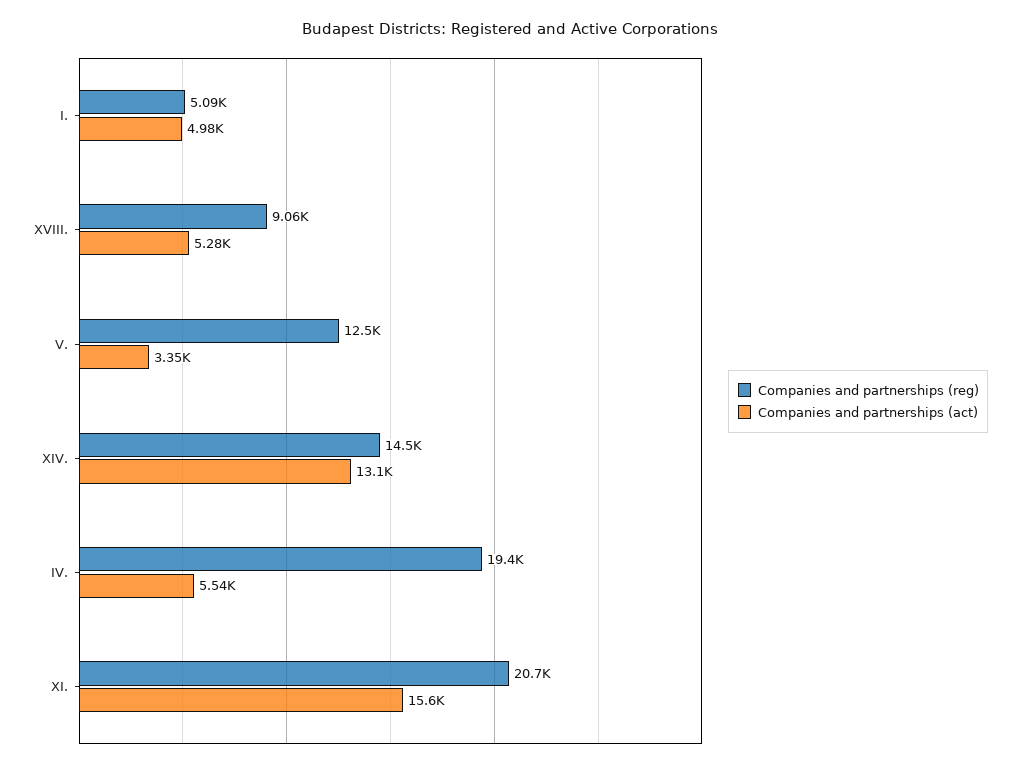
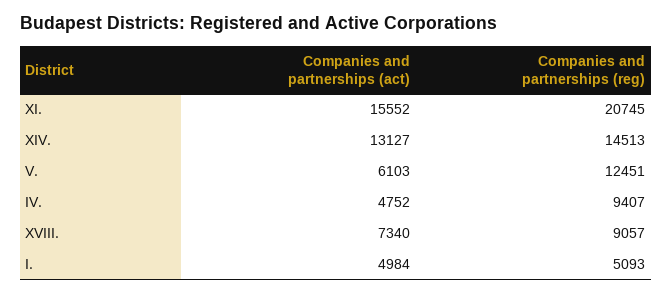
  {
    "Companies and partnerships (reg)": {
      "I.": 5093,
      "XVIII.": 9057,
      "V.": 12451,
      "XIV.": 14513,
-     "IV.": 19400,
+     "IV.": 9407,
      "XI.": 20745
    },
    "Companies and partnerships (act)": {
      "I.": 4984,
-     "XVIII.": 5280,
+     "XVIII.": 7340,
-     "V.": 3350,
+     "V.": 6103,
      "XIV.": 13127,
-     "IV.": 5540,
+     "IV.": 4752,
      "XI.": 15552
    }
  }

